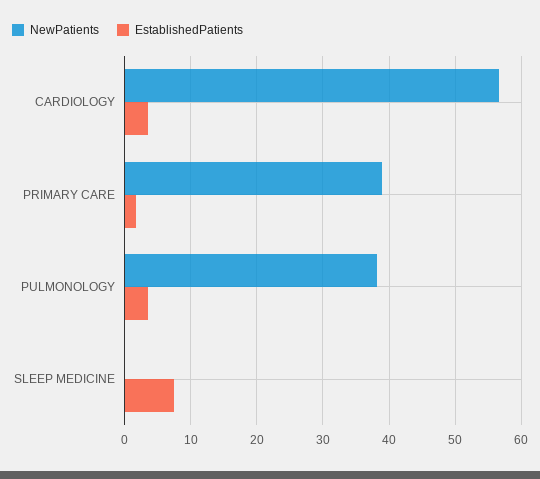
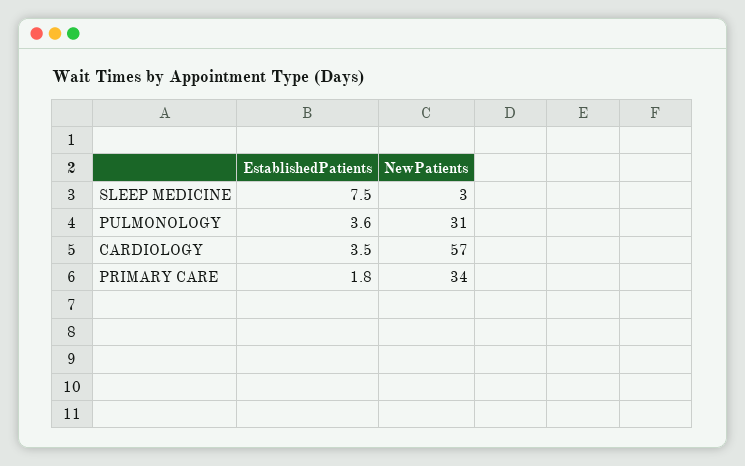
  {
    "NewPatients": {
      "CARDIOLOGY": 57,
-     "PRIMARY CARE": 39,
+     "PRIMARY CARE": 34,
-     "PULMONOLOGY": 38,
+     "PULMONOLOGY": 31,
-     "SLEEP MEDICINE": 0
+     "SLEEP MEDICINE": 3
    },
    "EstablishedPatients": {
      "CARDIOLOGY": 3.5,
      "PRIMARY CARE": 1.8,
      "PULMONOLOGY": 3.6,
      "SLEEP MEDICINE": 7.5
    }
  }

